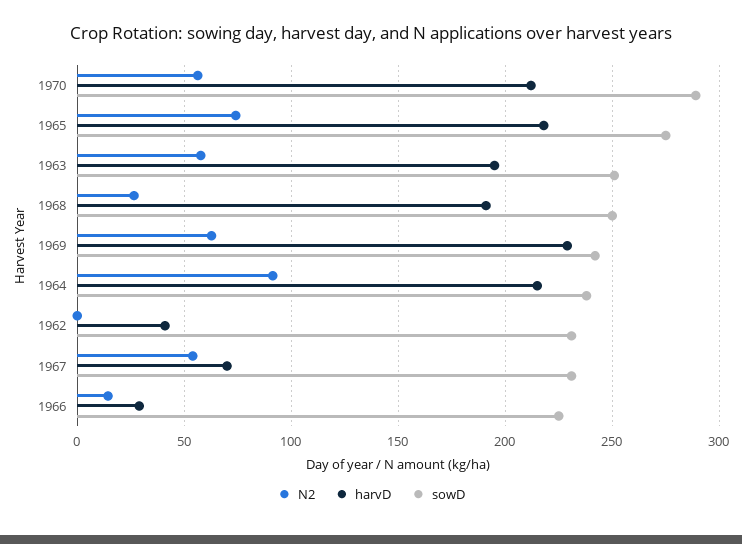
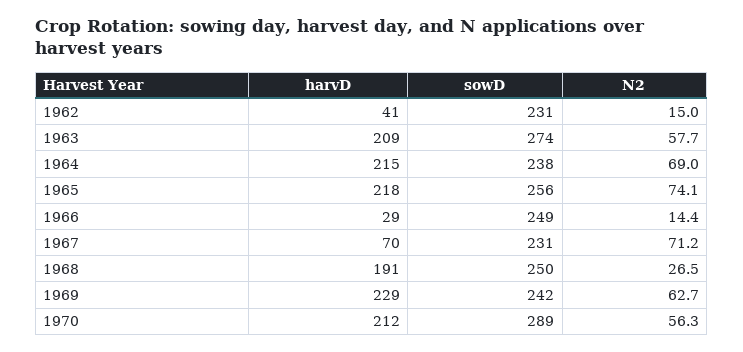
  {
    "N2": {
      "1970": 56.3,
      "1965": 74.1,
      "1963": 57.7,
      "1968": 26.5,
      "1969": 62.7,
-     "1964": 90,
+     "1964": 69,
-     "1962": 0,
+     "1962": 15,
-     "1967": 55,
+     "1967": 71.2,
      "1966": 14.4
    },
    "harvD": {
      "1970": 212,
      "1965": 218,
-     "1963": 195,
+     "1963": 209,
      "1968": 191,
      "1969": 229,
      "1964": 215,
      "1962": 41,
      "1967": 70,
      "1966": 29
    },
    "sowD": {
      "1970": 289,
-     "1965": 275,
+     "1965": 256,
-     "1963": 250,
+     "1963": 274,
      "1968": 250,
      "1969": 242,
      "1964": 238,
      "1962": 231,
      "1967": 231,
-     "1966": 225
+     "1966": 249
    }
  }

